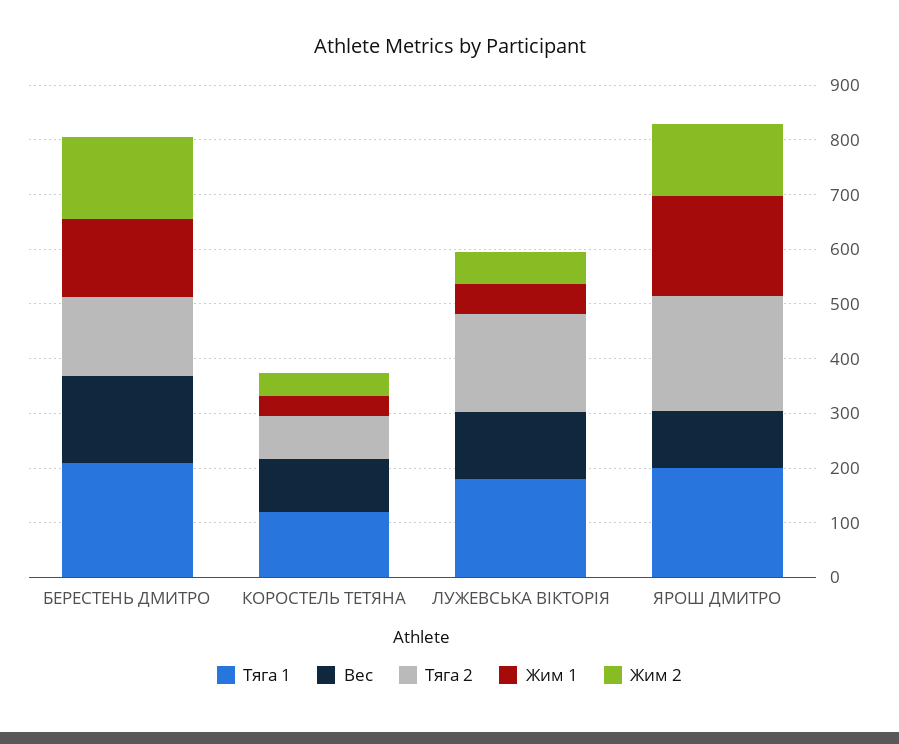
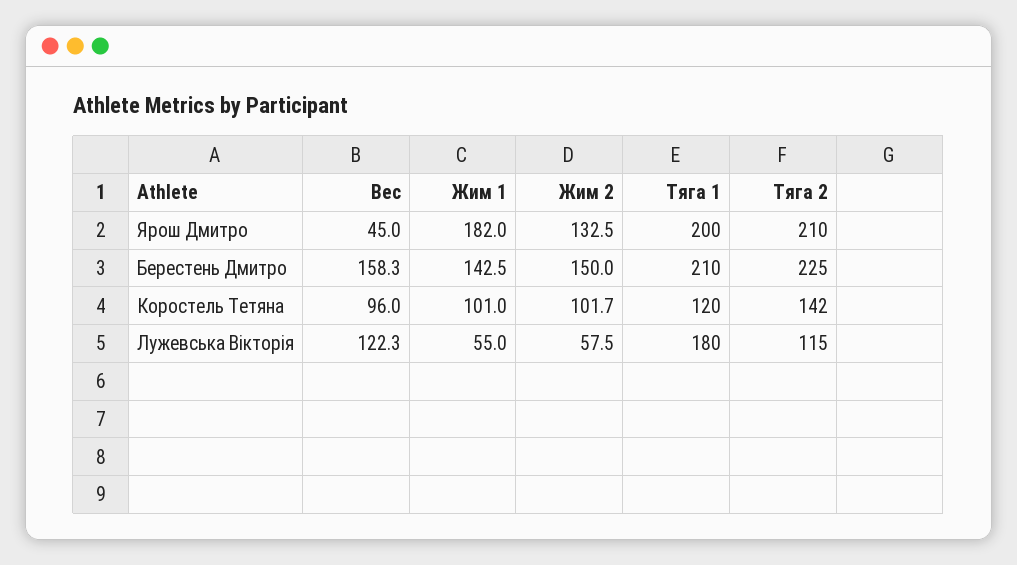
  {
    "Тяга 1": {
      "БЕРЕСТЕНЬ ДМИТРО": 210,
      "КОРОСТЕЛЬ ТEТЯНА": 120,
      "ЛУЖЕВСЬКА ВІКТОРІЯ": 180,
      "ЯРОШ ДМИТРО": 200
    },
    "Вес": {
      "БЕРЕСТЕНЬ ДМИТРО": 158.3,
      "КОРОСТЕЛЬ ТEТЯНА": 96,
      "ЛУЖЕВСЬКА ВІКТОРІЯ": 122.3,
-     "ЯРОШ ДМИТРО": 100
+     "ЯРОШ ДМИТРО": 45
    },
    "Тяга 2": {
-     "БЕРЕСТЕНЬ ДМИТРО": 140,
+     "БЕРЕСТЕНЬ ДМИТРО": 225,
-     "КОРОСТЕЛЬ ТEТЯНА": 80,
+     "КОРОСТЕЛЬ ТEТЯНА": 142,
-     "ЛУЖЕВСЬКА ВІКТОРІЯ": 180,
+     "ЛУЖЕВСЬКА ВІКТОРІЯ": 115,
      "ЯРОШ ДМИТРО": 210
    },
    "Жим 1": {
      "БЕРЕСТЕНЬ ДМИТРО": 142.5,
-     "КОРОСТЕЛЬ ТEТЯНА": 40,
+     "КОРОСТЕЛЬ ТEТЯНА": 101,
      "ЛУЖЕВСЬКА ВІКТОРІЯ": 55,
      "ЯРОШ ДМИТРО": 182
    },
    "Жим 2": {
      "БЕРЕСТЕНЬ ДМИТРО": 150,
-     "КОРОСТЕЛЬ ТEТЯНА": 40,
+     "КОРОСТЕЛЬ ТEТЯНА": 101.7,
      "ЛУЖЕВСЬКА ВІКТОРІЯ": 57.5,
      "ЯРОШ ДМИТРО": 132.5
    }
  }

